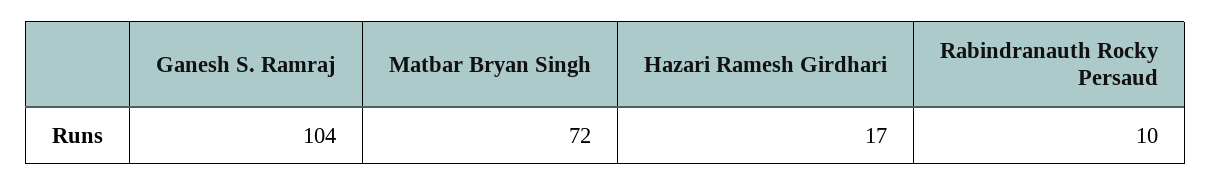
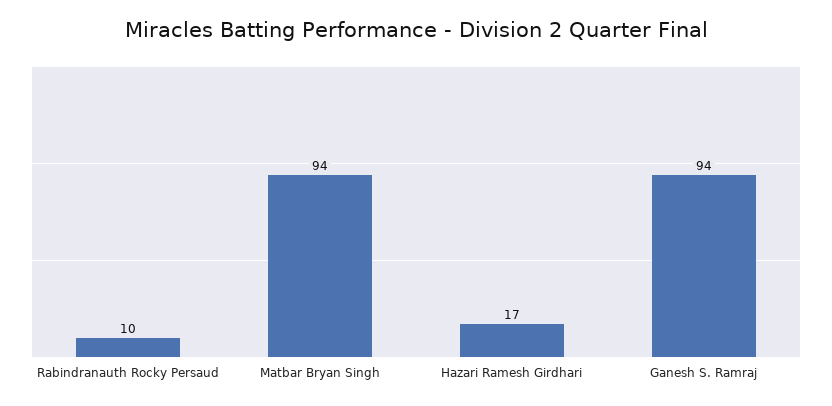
  {
-   "Ganesh S. Ramraj": 104,
+   "Ganesh S. Ramraj": 94,
-   "Matbar Bryan Singh": 72,
+   "Matbar Bryan Singh": 94,
    "Hazari Ramesh Girdhari": 17,
    "Rabindranauth Rocky Persaud": 10
  }

